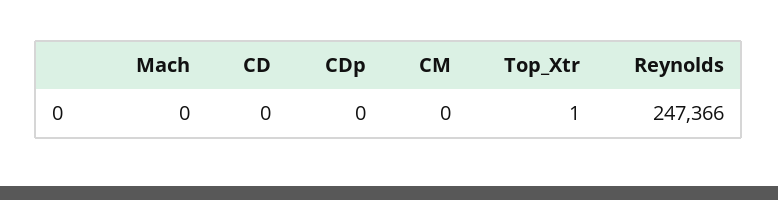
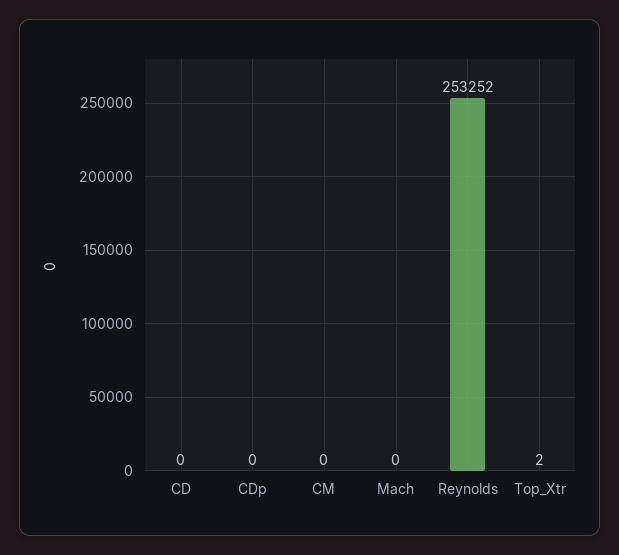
  {
    "Mach": 0,
    "CD": 0,
    "CDp": 0,
    "CM": 0,
-   "Top_Xtr": 1,
+   "Top_Xtr": 2,
-   "Reynolds": 247366
+   "Reynolds": 253252
  }

